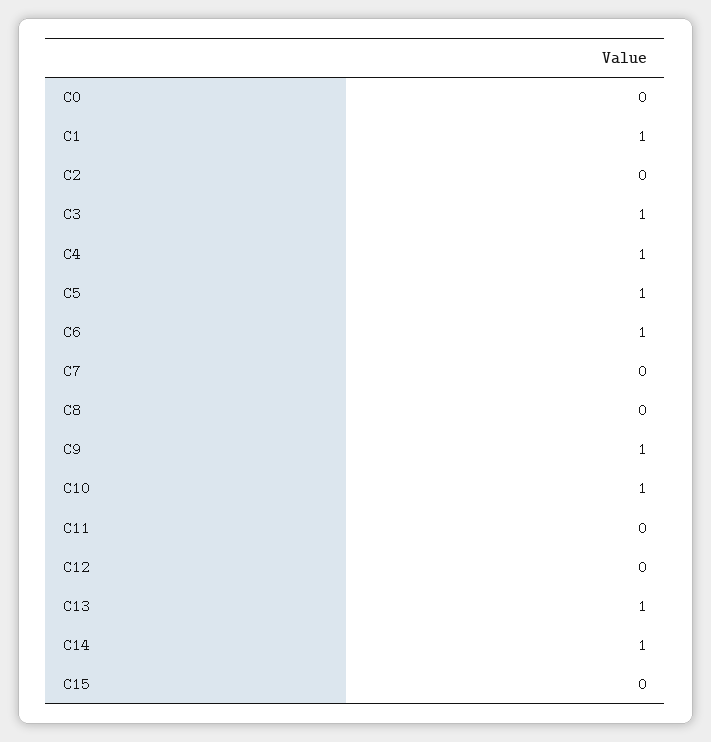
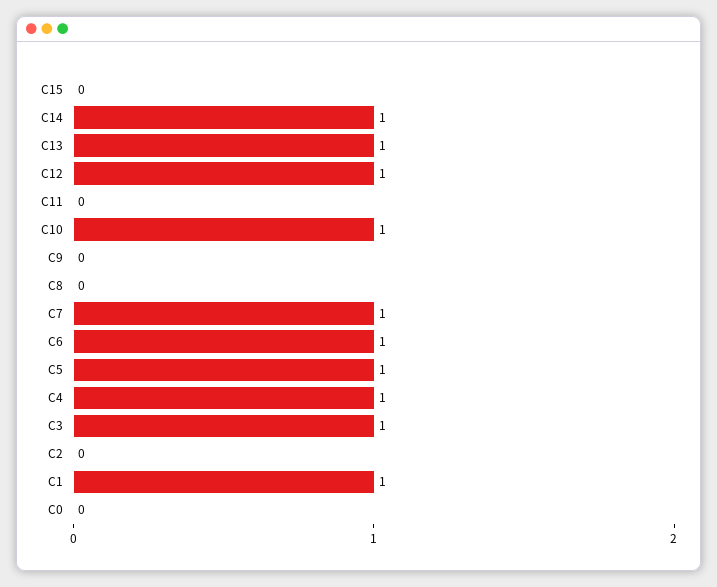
  {
    "C0": 0,
    "C1": 1,
    "C2": 0,
    "C3": 1,
    "C4": 1,
    "C5": 1,
    "C6": 1,
-   "C7": 0,
+   "C7": 1,
    "C8": 0,
-   "C9": 1,
+   "C9": 0,
    "C10": 1,
    "C11": 0,
-   "C12": 0,
+   "C12": 1,
    "C13": 1,
    "C14": 1,
    "C15": 0
  }

